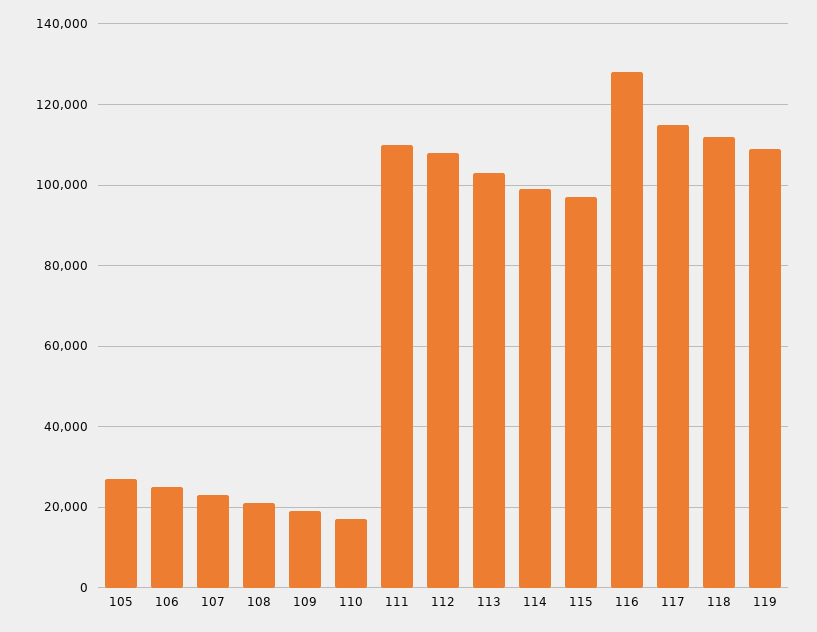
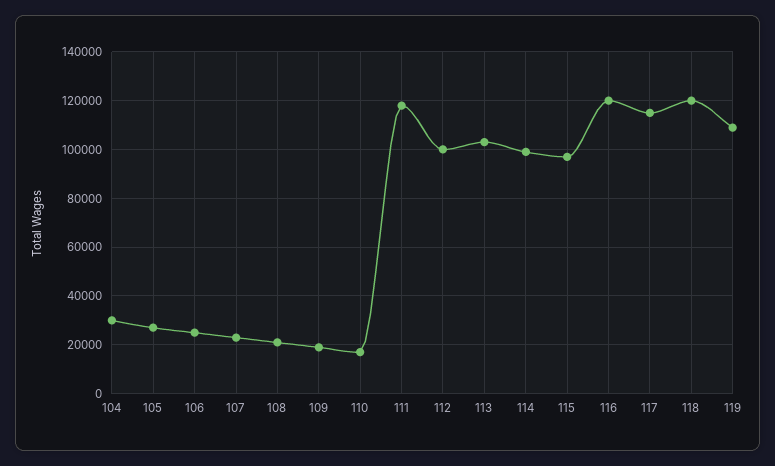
  {
    "105": 28000,
    "106": 26000,
    "107": 24000,
    "108": 22000,
    "109": 20000,
    "110": 18000,
-   "111": 110000,
+   "111": 117500,
-   "112": 108000,
+   "112": 100000,
    "113": 104000,
    "114": 100000,
    "115": 98000,
-   "116": 128000,
+   "116": 120000,
    "117": 116000,
-   "118": 112000,
+   "118": 120000,
-   "119": 110000
+   "119": 110000,
+   "104": 30000
  }

